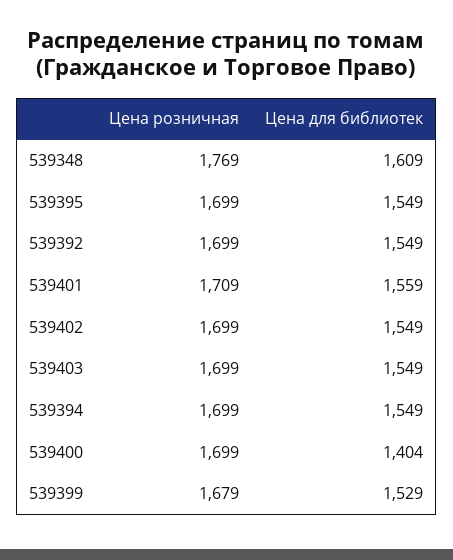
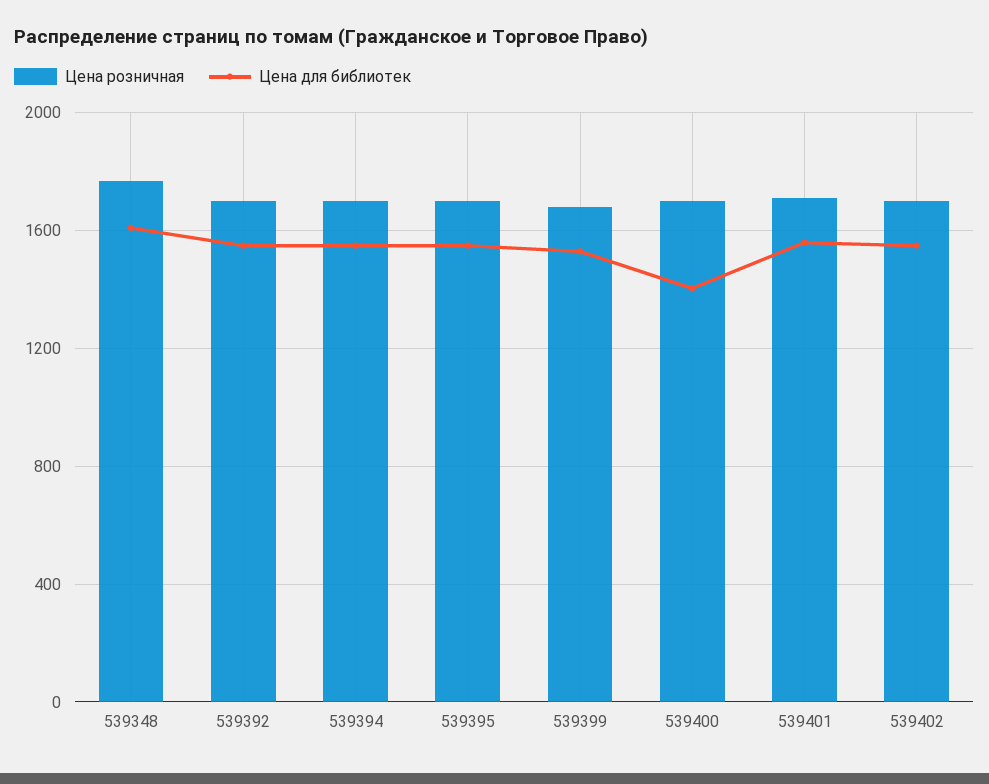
  {
    "Цена розничная": {
      "539348": 1769,
      "539395": 1699,
      "539392": 1699,
      "539401": 1709,
      "539402": 1699,
-     "539403": 1699,
      "539394": 1699,
      "539400": 1699,
      "539399": 1679
    },
    "Цена для библиотек": {
      "539348": 1609,
      "539395": 1549,
      "539392": 1549,
      "539401": 1559,
      "539402": 1549,
-     "539403": 1549,
      "539394": 1549,
      "539400": 1404,
      "539399": 1529
    }
  }

